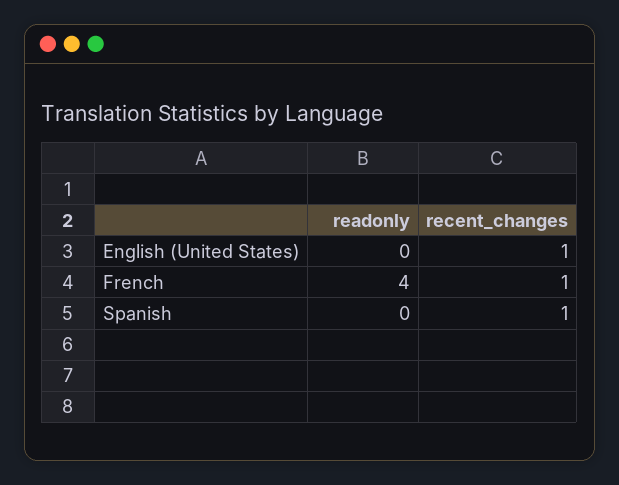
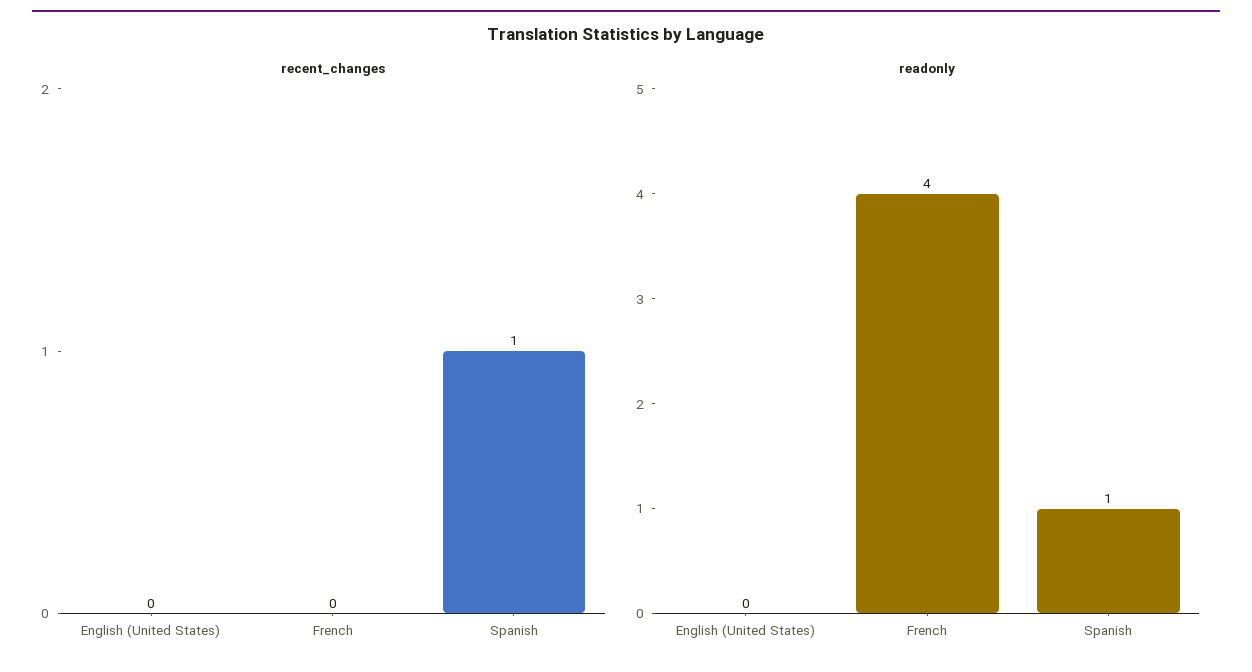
  {
    "readonly": {
      "English (United States)": 0,
      "French": 4,
-     "Spanish": 0
+     "Spanish": 1
    },
    "recent_changes": {
-     "English (United States)": 1,
+     "English (United States)": 0,
-     "French": 1,
+     "French": 0,
      "Spanish": 1
    }
  }

